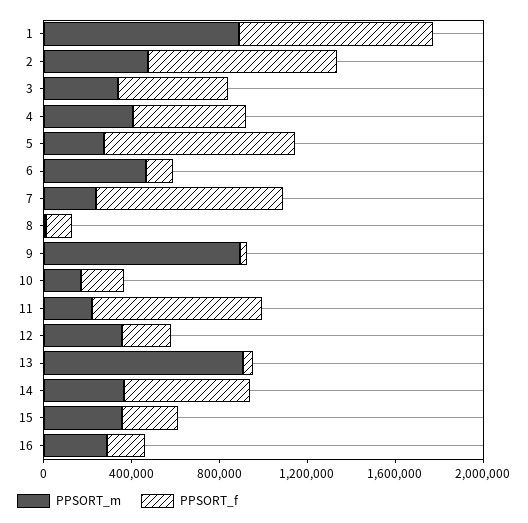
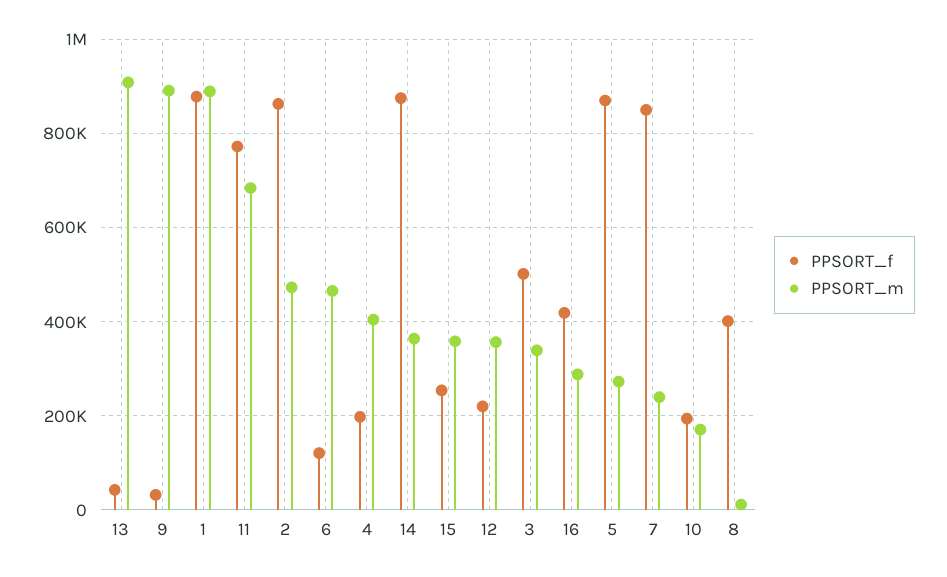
  {
    "PPSORT_m": {
      "1": 880000,
      "2": 480000,
      "3": 340000,
      "4": 400000,
      "5": 280000,
      "6": 460000,
      "7": 240000,
      "8": 20000,
      "9": 900000,
      "10": 180000,
-     "11": 200000,
+     "11": 680000,
      "12": 360000,
      "13": 900000,
      "14": 360000,
      "15": 360000,
      "16": 280000
    },
    "PPSORT_f": {
      "1": 880000,
      "2": 860000,
      "3": 500000,
-     "4": 500000,
+     "4": 200000,
      "5": 880000,
      "6": 120000,
      "7": 860000,
-     "8": 100000,
+     "8": 400000,
      "9": 40000,
      "10": 200000,
      "11": 780000,
      "12": 220000,
      "13": 40000,
-     "14": 600000,
+     "14": 880000,
      "15": 260000,
-     "16": 200000
+     "16": 420000
    }
  }

